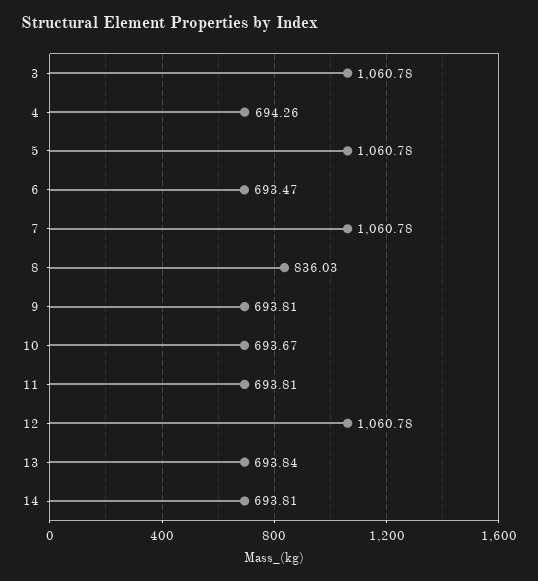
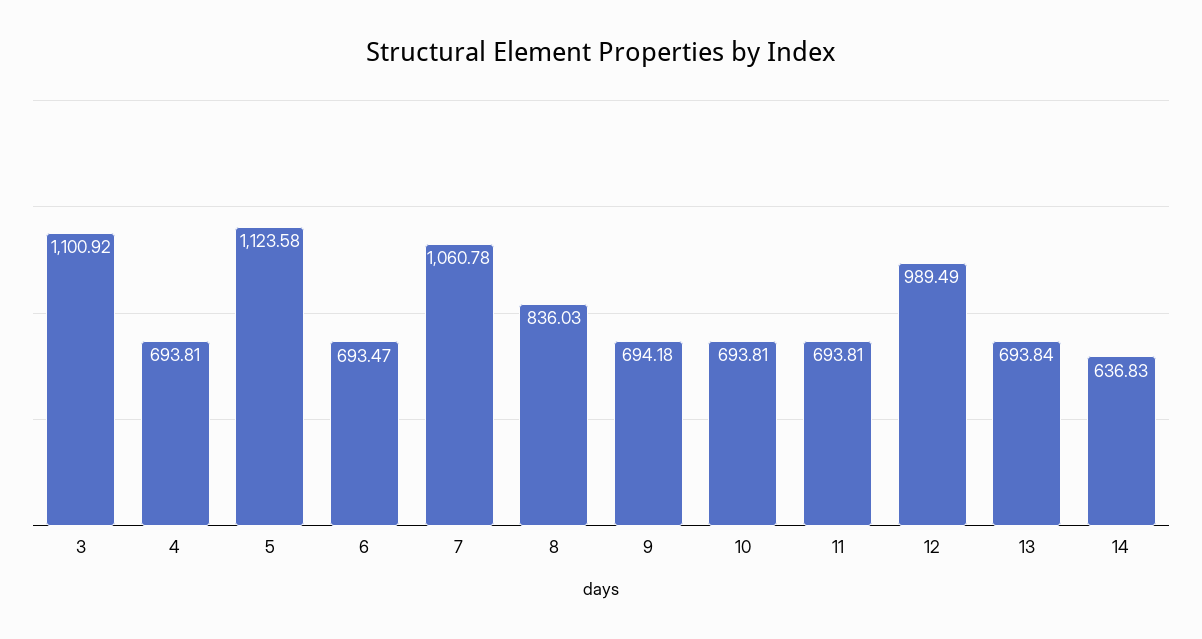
  {
-   "3": 1060.78,
+   "3": 1100.92,
-   "4": 694.26,
+   "4": 693.81,
-   "5": 1060.78,
+   "5": 1123.58,
    "6": 693.47,
    "7": 1060.78,
    "8": 836.03,
-   "9": 693.81,
+   "9": 694.18,
-   "10": 693.67,
+   "10": 693.81,
    "11": 693.81,
-   "12": 1060.78,
+   "12": 989.49,
    "13": 693.84,
-   "14": 693.81
+   "14": 636.83
  }

